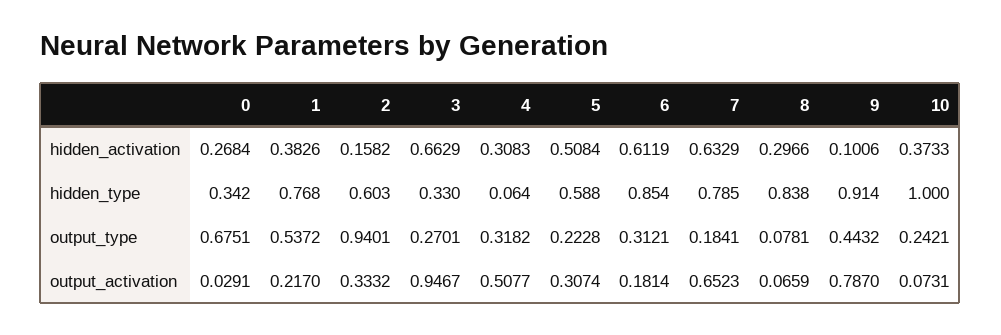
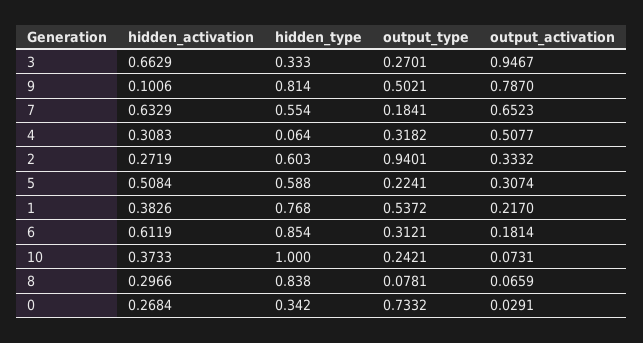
  {
    "0": {
      "hidden_activation": 0.2684,
      "hidden_type": 0.342,
-     "output_type": 0.6751,
+     "output_type": 0.7332,
      "output_activation": 0.0291
    },
    "1": {
      "hidden_activation": 0.3826,
      "hidden_type": 0.768,
      "output_type": 0.5372,
      "output_activation": 0.217
    },
    "2": {
-     "hidden_activation": 0.1582,
+     "hidden_activation": 0.2719,
      "hidden_type": 0.603,
      "output_type": 0.9401,
      "output_activation": 0.3332
    },
    "3": {
      "hidden_activation": 0.6629,
-     "hidden_type": 0.33,
+     "hidden_type": 0.333,
      "output_type": 0.2701,
      "output_activation": 0.9467
    },
    "4": {
      "hidden_activation": 0.3083,
      "hidden_type": 0.064,
      "output_type": 0.3182,
      "output_activation": 0.5077
    },
    "5": {
      "hidden_activation": 0.5084,
      "hidden_type": 0.588,
-     "output_type": 0.2228,
+     "output_type": 0.2241,
      "output_activation": 0.3074
    },
    "6": {
      "hidden_activation": 0.6119,
      "hidden_type": 0.854,
      "output_type": 0.3121,
      "output_activation": 0.1814
    },
    "7": {
      "hidden_activation": 0.6329,
-     "hidden_type": 0.785,
+     "hidden_type": 0.554,
      "output_type": 0.1841,
      "output_activation": 0.6523
    },
    "8": {
      "hidden_activation": 0.2966,
      "hidden_type": 0.838,
      "output_type": 0.0781,
      "output_activation": 0.0659
    },
    "9": {
      "hidden_activation": 0.1006,
-     "hidden_type": 0.914,
+     "hidden_type": 0.814,
-     "output_type": 0.4432,
+     "output_type": 0.5021,
      "output_activation": 0.787
    },
    "10": {
      "hidden_activation": 0.3733,
      "hidden_type": 1,
      "output_type": 0.2421,
      "output_activation": 0.0731
    }
  }

